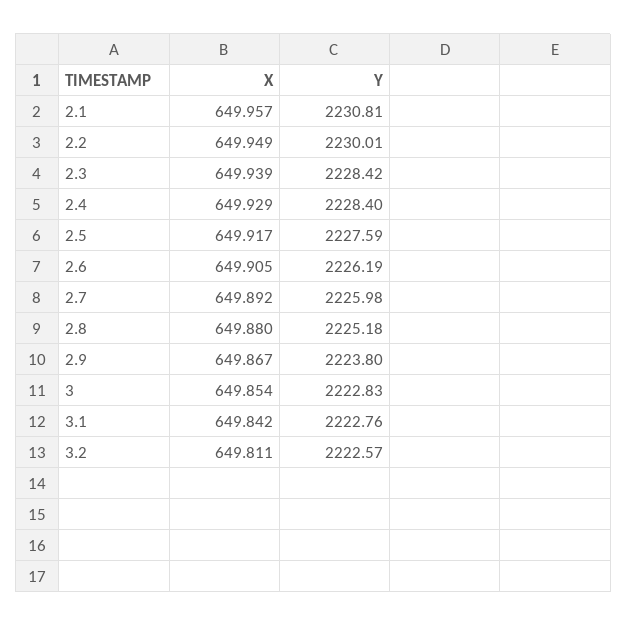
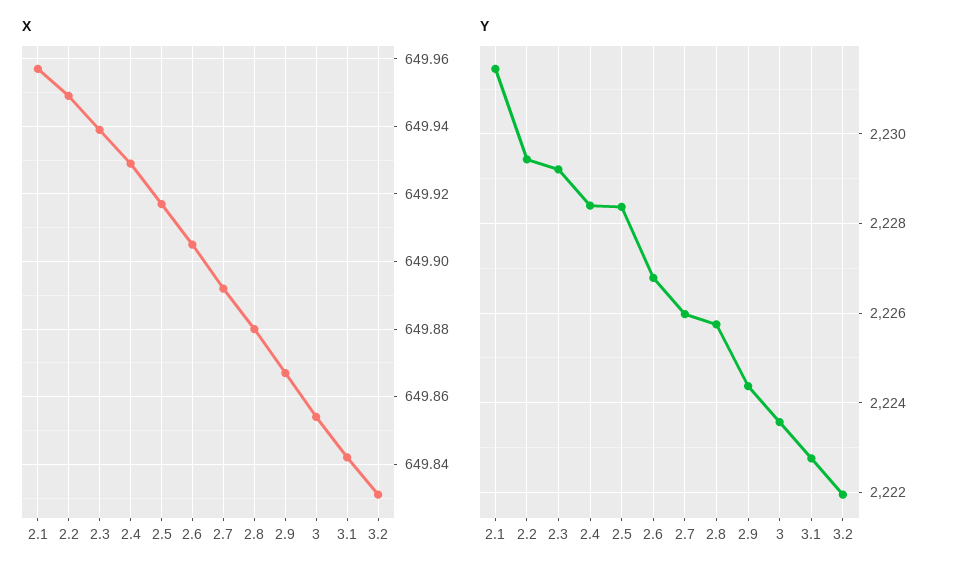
  {
    "X": {
      "2.1": 649.957,
      "2.2": 649.949,
      "2.3": 649.939,
      "2.4": 649.929,
      "2.5": 649.917,
      "2.6": 649.905,
      "2.7": 649.892,
      "2.8": 649.88,
      "2.9": 649.867,
      "3": 649.854,
      "3.1": 649.842,
-     "3.2": 649.811
+     "3.2": 649.83
    },
    "Y": {
-     "2.1": 2230.81,
+     "2.1": 2231.4,
-     "2.2": 2230.01,
+     "2.2": 2229.4,
-     "2.3": 2228.42,
+     "2.3": 2229.2,
      "2.4": 2228.4,
-     "2.5": 2227.59,
+     "2.5": 2228.4,
-     "2.6": 2226.19,
+     "2.6": 2226.8,
      "2.7": 2225.98,
-     "2.8": 2225.18,
+     "2.8": 2225.8,
-     "2.9": 2223.8,
+     "2.9": 2224.4,
-     "3": 2222.83,
+     "3": 2223.6,
      "3.1": 2222.76,
-     "3.2": 2222.57
+     "3.2": 2222
    }
  }

